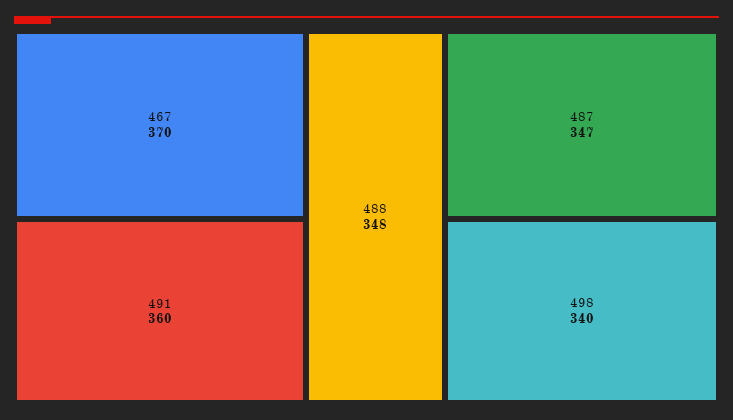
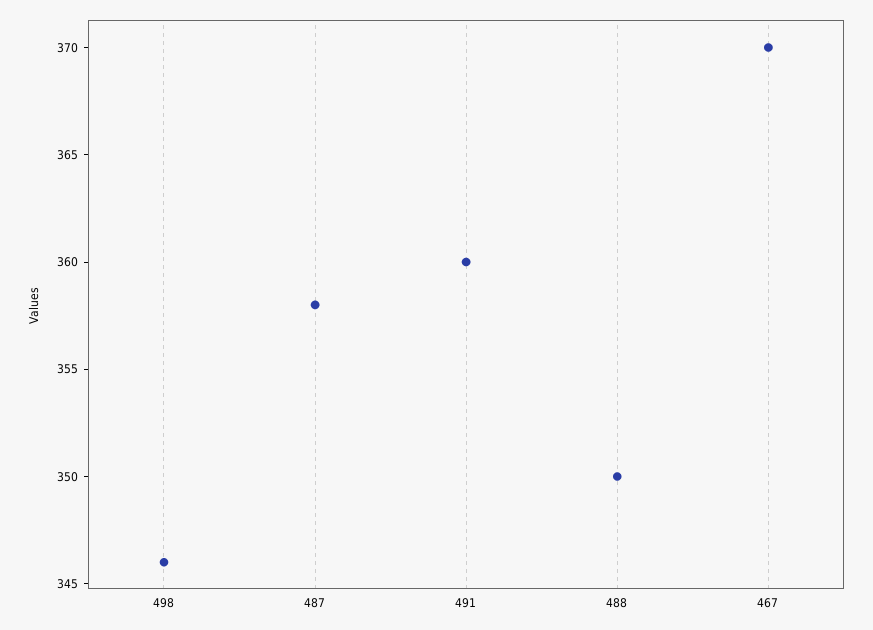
  {
    "467": 370,
    "491": 360,
-   "488": 348,
+   "488": 350,
-   "487": 347,
+   "487": 358,
-   "498": 340
+   "498": 346
  }

